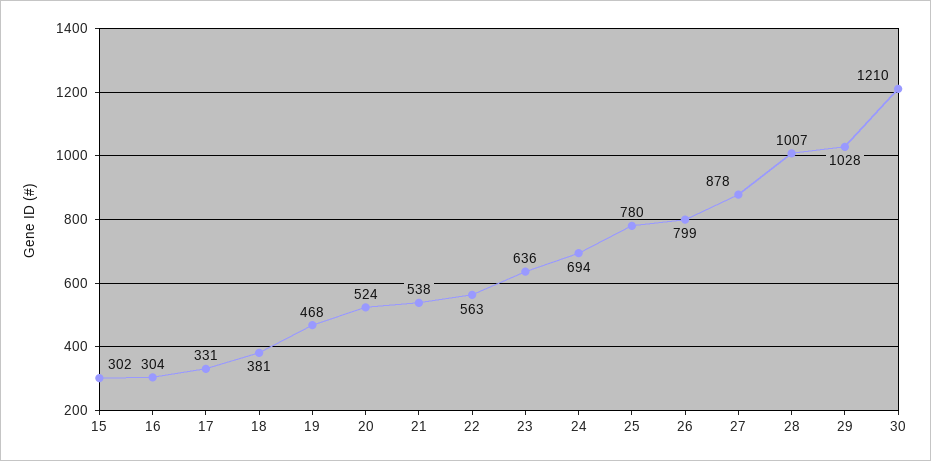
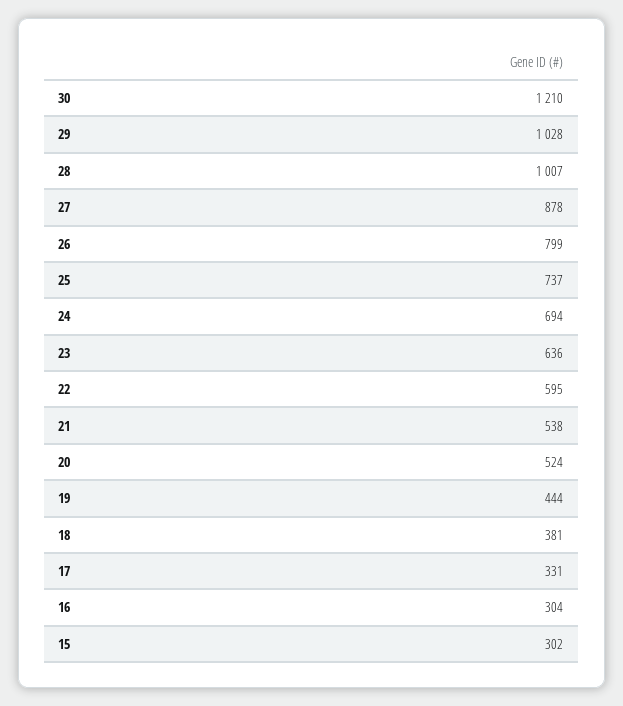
  {
    "15": 302,
    "16": 304,
    "17": 331,
    "18": 381,
-   "19": 468,
+   "19": 444,
    "20": 524,
    "21": 538,
-   "22": 563,
+   "22": 595,
    "23": 636,
    "24": 694,
-   "25": 780,
+   "25": 737,
    "26": 799,
    "27": 878,
    "28": 1007,
    "29": 1028,
    "30": 1210
  }

